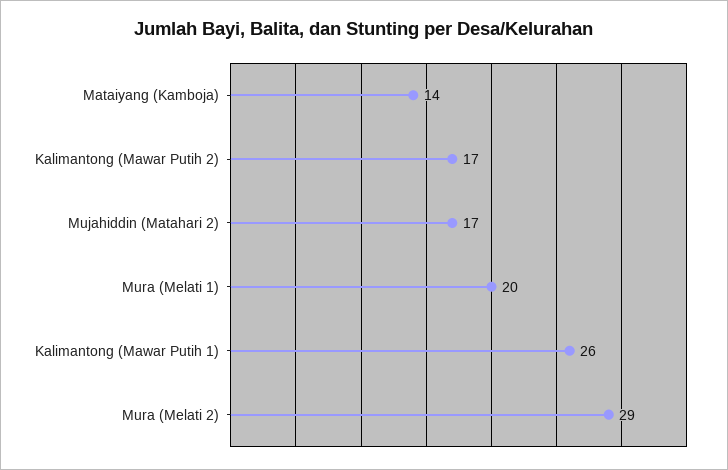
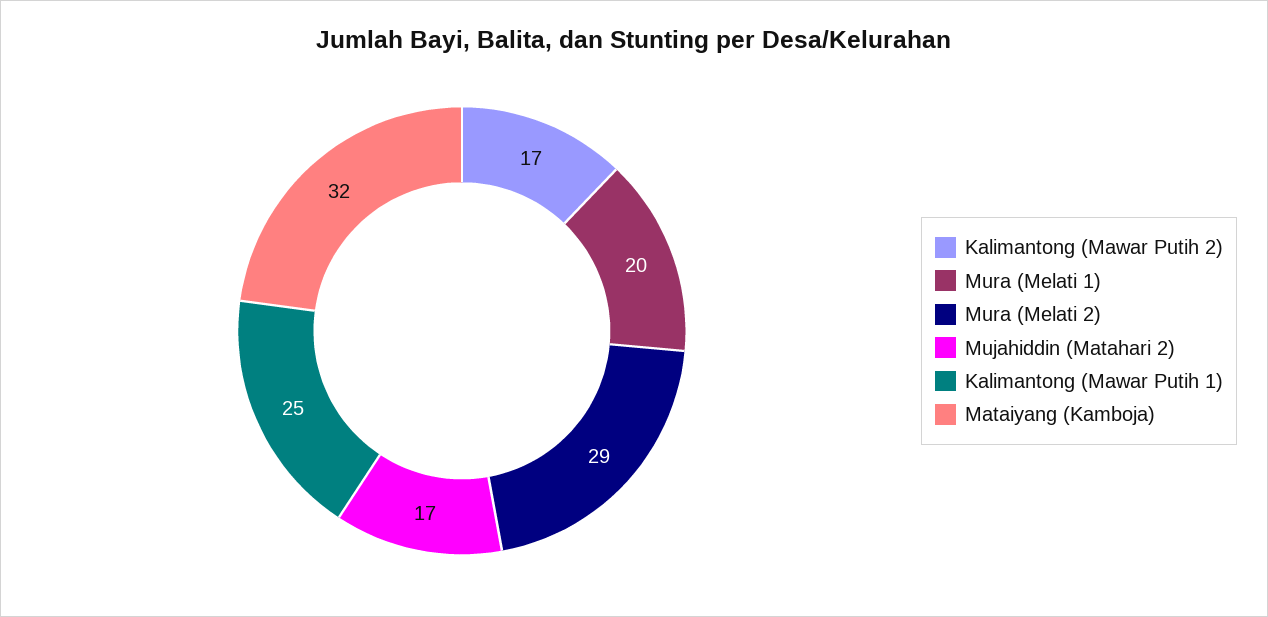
  {
-   "Mataiyang (Kamboja)": 14,
+   "Mataiyang (Kamboja)": 32,
    "Kalimantong (Mawar Putih 2)": 17,
    "Mujahiddin (Matahari 2)": 17,
    "Mura (Melati 1)": 20,
-   "Kalimantong (Mawar Putih 1)": 26,
+   "Kalimantong (Mawar Putih 1)": 25,
    "Mura (Melati 2)": 29
  }

